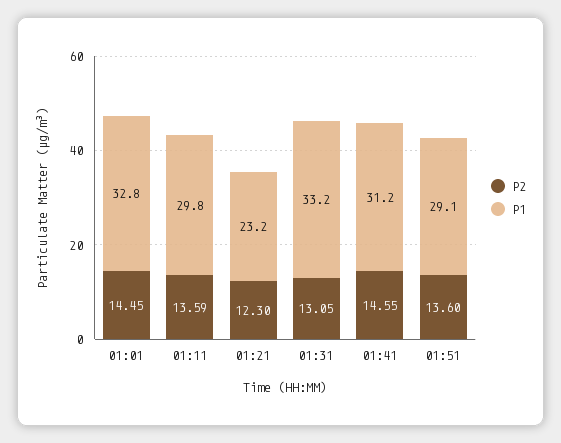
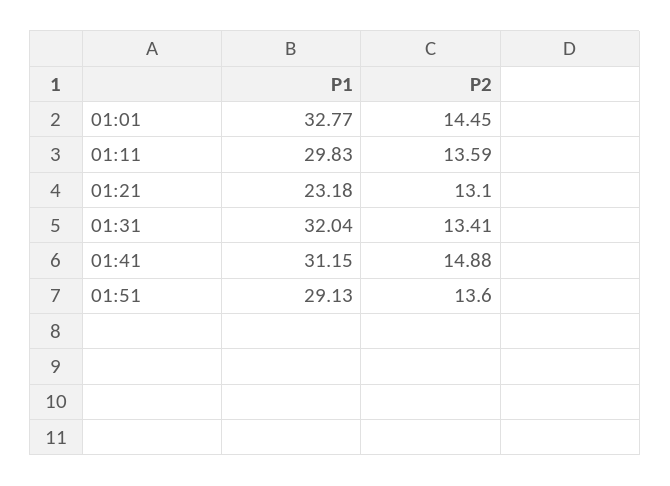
  {
    "P2": {
      "01:01": 14.45,
      "01:11": 13.59,
-     "01:21": 12.3,
+     "01:21": 13.1,
-     "01:31": 13.05,
+     "01:31": 13.41,
-     "01:41": 14.55,
+     "01:41": 14.88,
      "01:51": 13.6
    },
    "P1": {
      "01:01": 32.77,
      "01:11": 29.83,
      "01:21": 23.18,
-     "01:31": 33.2,
+     "01:31": 32.04,
      "01:41": 31.15,
      "01:51": 29.13
    }
  }

